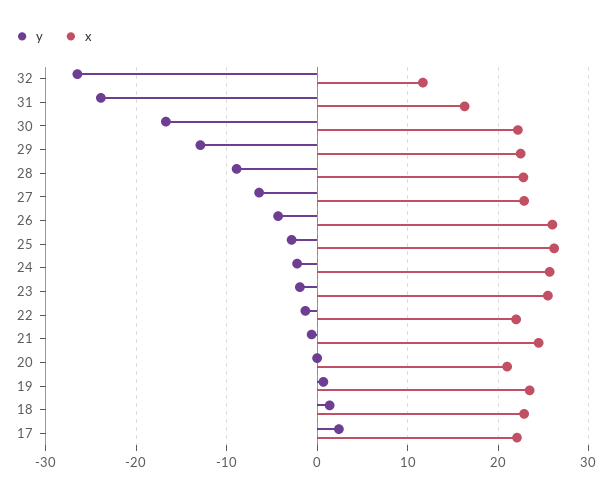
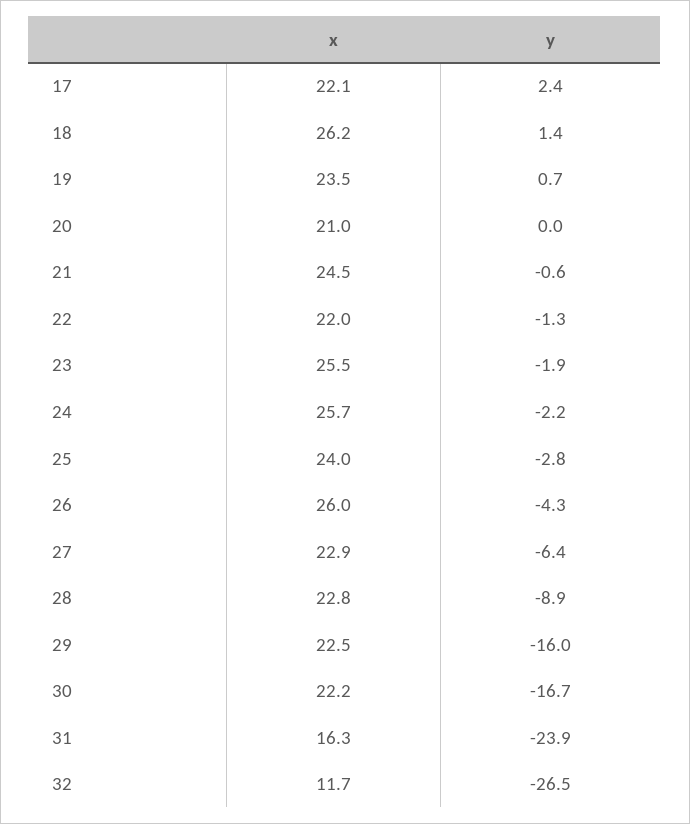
  {
    "y": {
      "32": -26.5,
      "31": -23.9,
      "30": -16.7,
-     "29": -13,
+     "29": -16,
      "28": -8.9,
      "27": -6.4,
      "26": -4.3,
      "25": -2.8,
      "24": -2.2,
      "23": -1.9,
      "22": -1.3,
      "21": -0.6,
      "20": 0,
      "19": 0.7,
      "18": 1.4,
      "17": 2.4
    },
    "x": {
      "32": 11.7,
      "31": 16.3,
      "30": 22.2,
      "29": 22.5,
      "28": 22.8,
      "27": 22.9,
      "26": 26,
-     "25": 26,
+     "25": 24,
      "24": 25.7,
      "23": 25.5,
      "22": 22,
      "21": 24.5,
      "20": 21,
      "19": 23.5,
-     "18": 23,
+     "18": 26.2,
      "17": 22.1
    }
  }

